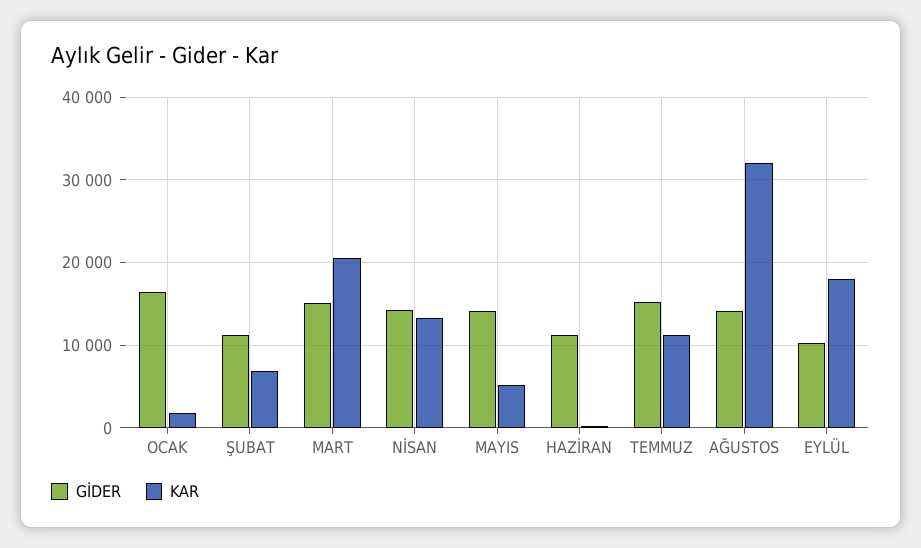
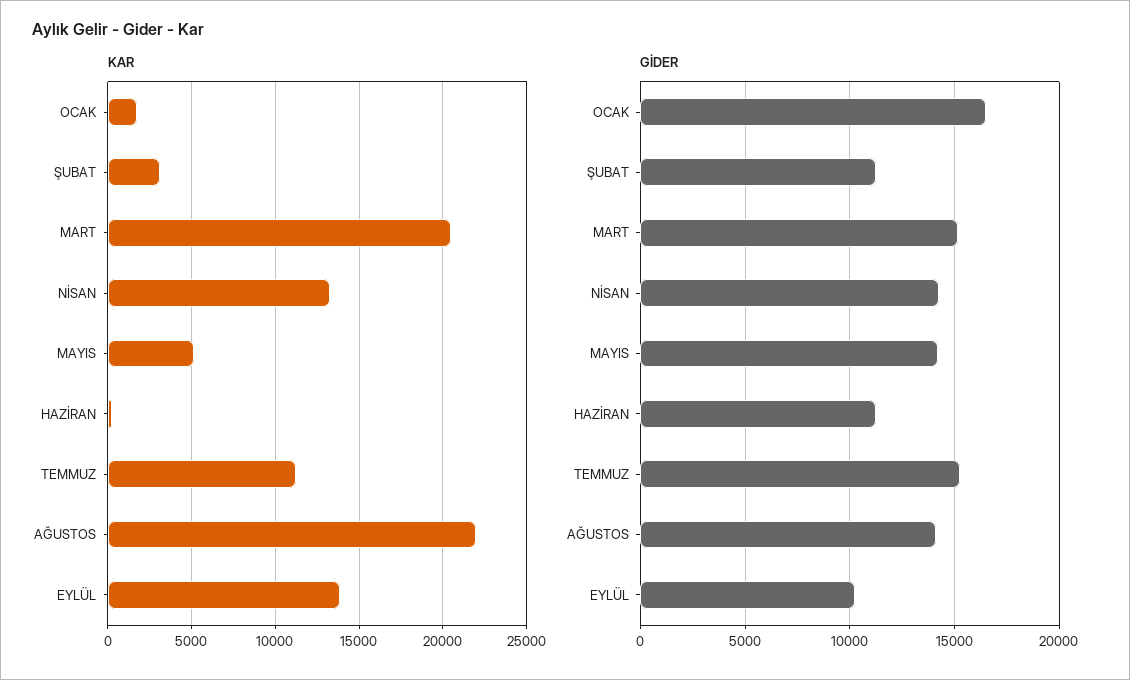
  {
    "GİDER": {
      "OCAK": 16500,
      "ŞUBAT": 11500,
      "MART": 15000,
      "NİSAN": 14500,
      "MAYIS": 14000,
      "HAZİRAN": 11500,
      "TEMMUZ": 15500,
      "AĞUSTOS": 14000,
      "EYLÜL": 10500
    },
    "KAR": {
      "OCAK": 2000,
-     "ŞUBAT": 7000,
+     "ŞUBAT": 3000,
      "MART": 20500,
      "NİSAN": 13500,
      "MAYIS": 5000,
      "HAZİRAN": 500,
      "TEMMUZ": 11000,
-     "AĞUSTOS": 32000,
+     "AĞUSTOS": 22000,
-     "EYLÜL": 18000
+     "EYLÜL": 14000
    }
  }

